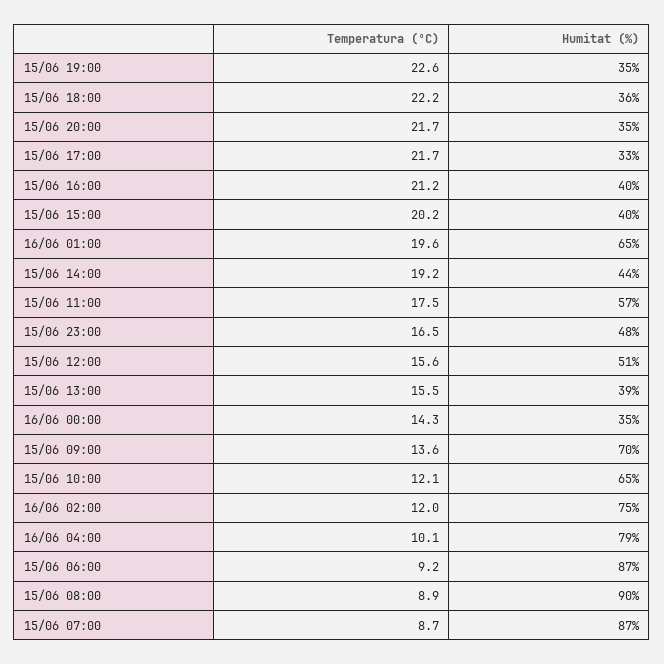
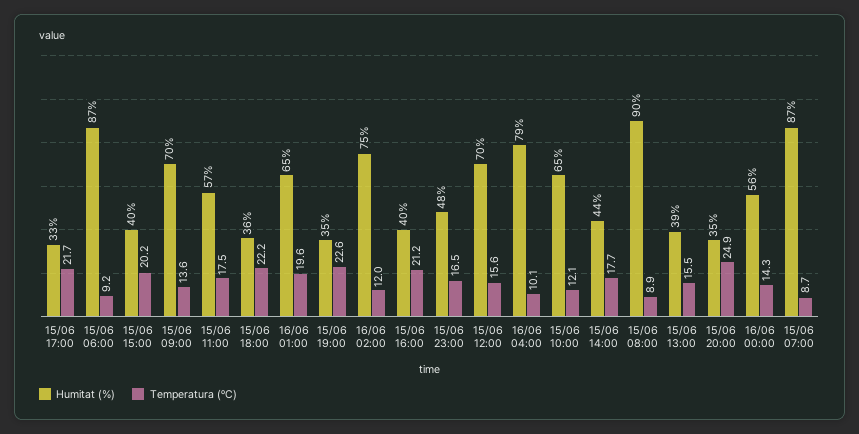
  {
    "Temperatura (ºC)": {
      "15/06 19:00": 22.6,
      "15/06 18:00": 22.2,
-     "15/06 20:00": 21.7,
+     "15/06 20:00": 24.9,
      "15/06 17:00": 21.7,
      "15/06 16:00": 21.2,
      "15/06 15:00": 20.2,
      "16/06 01:00": 19.6,
-     "15/06 14:00": 19.2,
+     "15/06 14:00": 17.7,
      "15/06 11:00": 17.5,
      "15/06 23:00": 16.5,
      "15/06 12:00": 15.6,
      "15/06 13:00": 15.5,
      "16/06 00:00": 14.3,
      "15/06 09:00": 13.6,
      "15/06 10:00": 12.1,
      "16/06 02:00": 12,
      "16/06 04:00": 10.1,
      "15/06 06:00": 9.2,
      "15/06 08:00": 8.9,
      "15/06 07:00": 8.7
    },
    "Humitat (%)": {
      "15/06 19:00": 35,
      "15/06 18:00": 36,
      "15/06 20:00": 35,
      "15/06 17:00": 33,
      "15/06 16:00": 40,
      "15/06 15:00": 40,
      "16/06 01:00": 65,
      "15/06 14:00": 44,
      "15/06 11:00": 57,
      "15/06 23:00": 48,
-     "15/06 12:00": 51,
+     "15/06 12:00": 70,
      "15/06 13:00": 39,
-     "16/06 00:00": 35,
+     "16/06 00:00": 56,
      "15/06 09:00": 70,
      "15/06 10:00": 65,
      "16/06 02:00": 75,
      "16/06 04:00": 79,
      "15/06 06:00": 87,
      "15/06 08:00": 90,
      "15/06 07:00": 87
    }
  }

